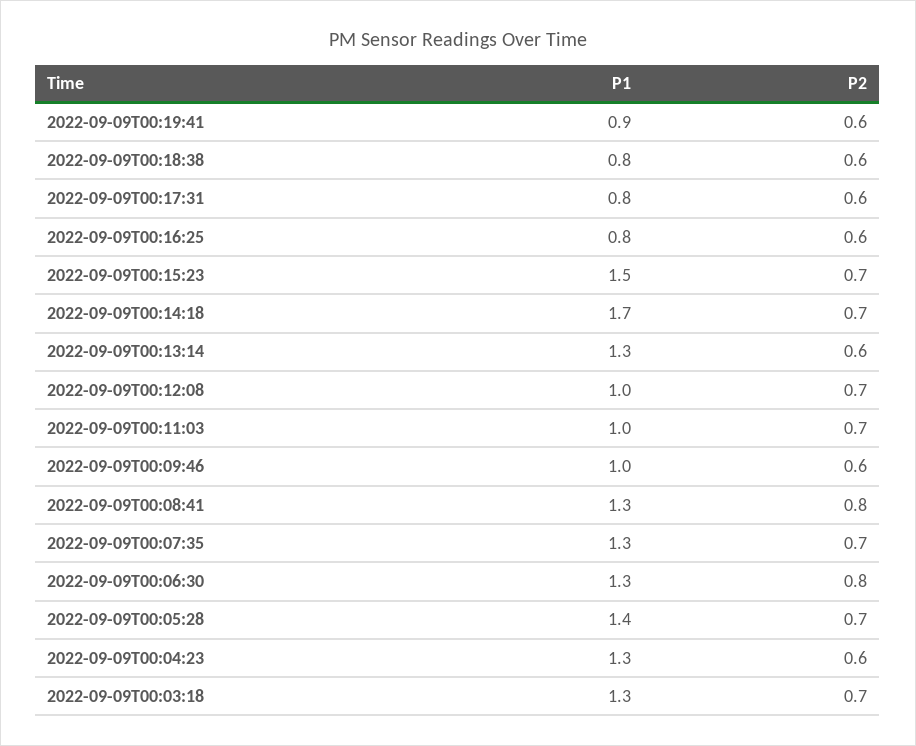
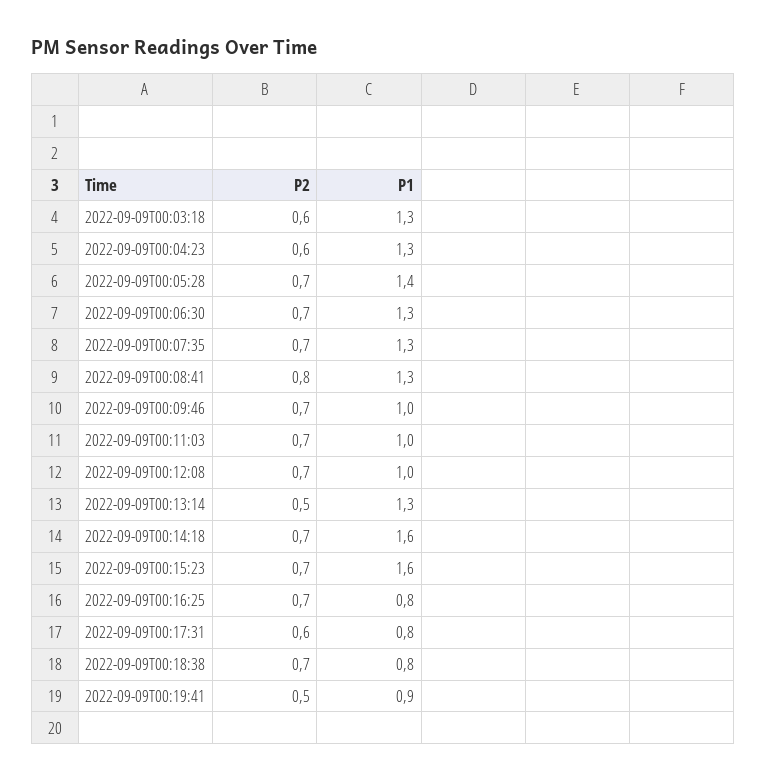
  {
    "P1": {
      "2022-09-09T00:19:41": 0.9,
      "2022-09-09T00:18:38": 0.8,
      "2022-09-09T00:17:31": 0.8,
      "2022-09-09T00:16:25": 0.8,
-     "2022-09-09T00:15:23": 1.5,
+     "2022-09-09T00:15:23": 1.6,
-     "2022-09-09T00:14:18": 1.7,
+     "2022-09-09T00:14:18": 1.6,
      "2022-09-09T00:13:14": 1.3,
      "2022-09-09T00:12:08": 1,
      "2022-09-09T00:11:03": 1,
      "2022-09-09T00:09:46": 1,
      "2022-09-09T00:08:41": 1.3,
      "2022-09-09T00:07:35": 1.3,
      "2022-09-09T00:06:30": 1.3,
      "2022-09-09T00:05:28": 1.4,
      "2022-09-09T00:04:23": 1.3,
      "2022-09-09T00:03:18": 1.3
    },
    "P2": {
-     "2022-09-09T00:19:41": 0.6,
+     "2022-09-09T00:19:41": 0.5,
-     "2022-09-09T00:18:38": 0.6,
+     "2022-09-09T00:18:38": 0.7,
      "2022-09-09T00:17:31": 0.6,
-     "2022-09-09T00:16:25": 0.6,
+     "2022-09-09T00:16:25": 0.7,
      "2022-09-09T00:15:23": 0.7,
      "2022-09-09T00:14:18": 0.7,
-     "2022-09-09T00:13:14": 0.6,
+     "2022-09-09T00:13:14": 0.5,
      "2022-09-09T00:12:08": 0.7,
      "2022-09-09T00:11:03": 0.7,
-     "2022-09-09T00:09:46": 0.6,
+     "2022-09-09T00:09:46": 0.7,
      "2022-09-09T00:08:41": 0.8,
      "2022-09-09T00:07:35": 0.7,
-     "2022-09-09T00:06:30": 0.8,
+     "2022-09-09T00:06:30": 0.7,
      "2022-09-09T00:05:28": 0.7,
      "2022-09-09T00:04:23": 0.6,
-     "2022-09-09T00:03:18": 0.7
+     "2022-09-09T00:03:18": 0.6
    }
  }

